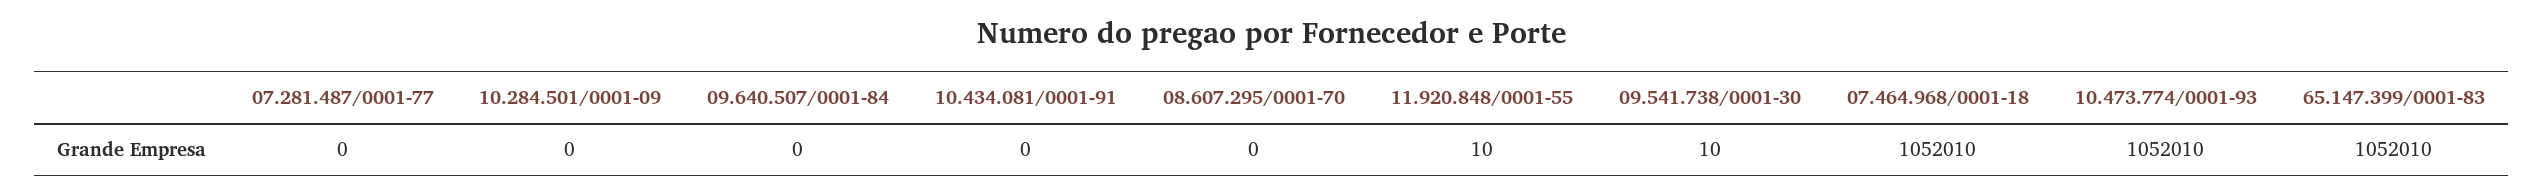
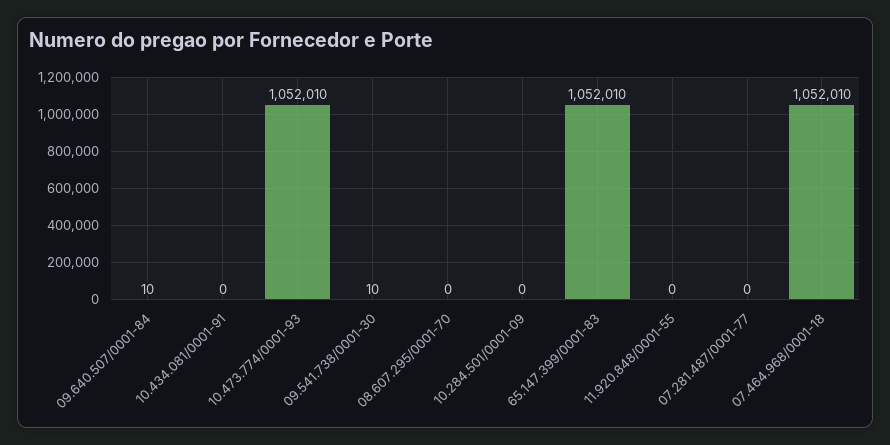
  {
    "07.281.487/0001-77": 0,
    "10.284.501/0001-09": 0,
-   "09.640.507/0001-84": 0,
+   "09.640.507/0001-84": 10,
    "10.434.081/0001-91": 0,
    "08.607.295/0001-70": 0,
-   "11.920.848/0001-55": 10,
+   "11.920.848/0001-55": 0,
    "09.541.738/0001-30": 10,
    "07.464.968/0001-18": 1052010,
    "10.473.774/0001-93": 1052010,
    "65.147.399/0001-83": 1052010
  }

